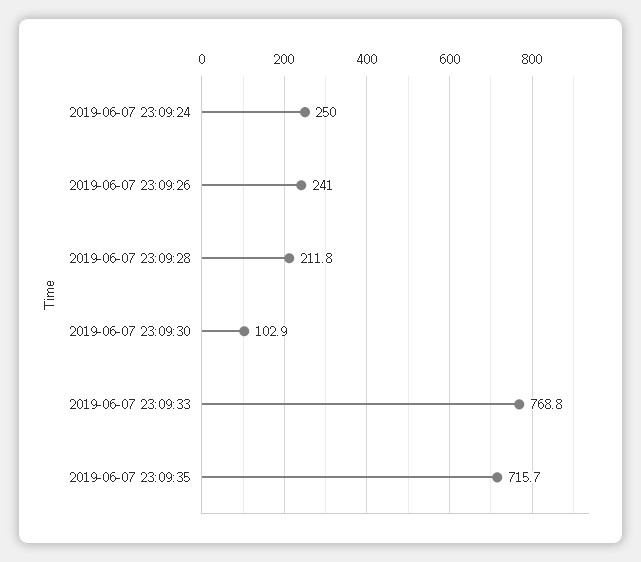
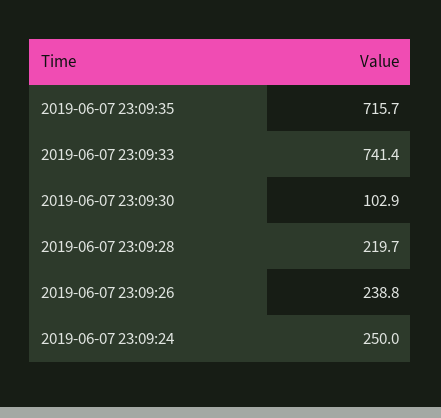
  {
    "2019-06-07 23:09:24": 250,
-   "2019-06-07 23:09:26": 241,
+   "2019-06-07 23:09:26": 238.8,
-   "2019-06-07 23:09:28": 211.8,
+   "2019-06-07 23:09:28": 219.7,
    "2019-06-07 23:09:30": 102.9,
-   "2019-06-07 23:09:33": 768.8,
+   "2019-06-07 23:09:33": 741.4,
    "2019-06-07 23:09:35": 715.7
  }

